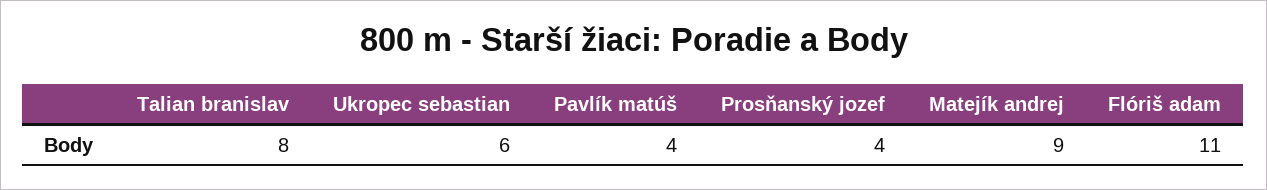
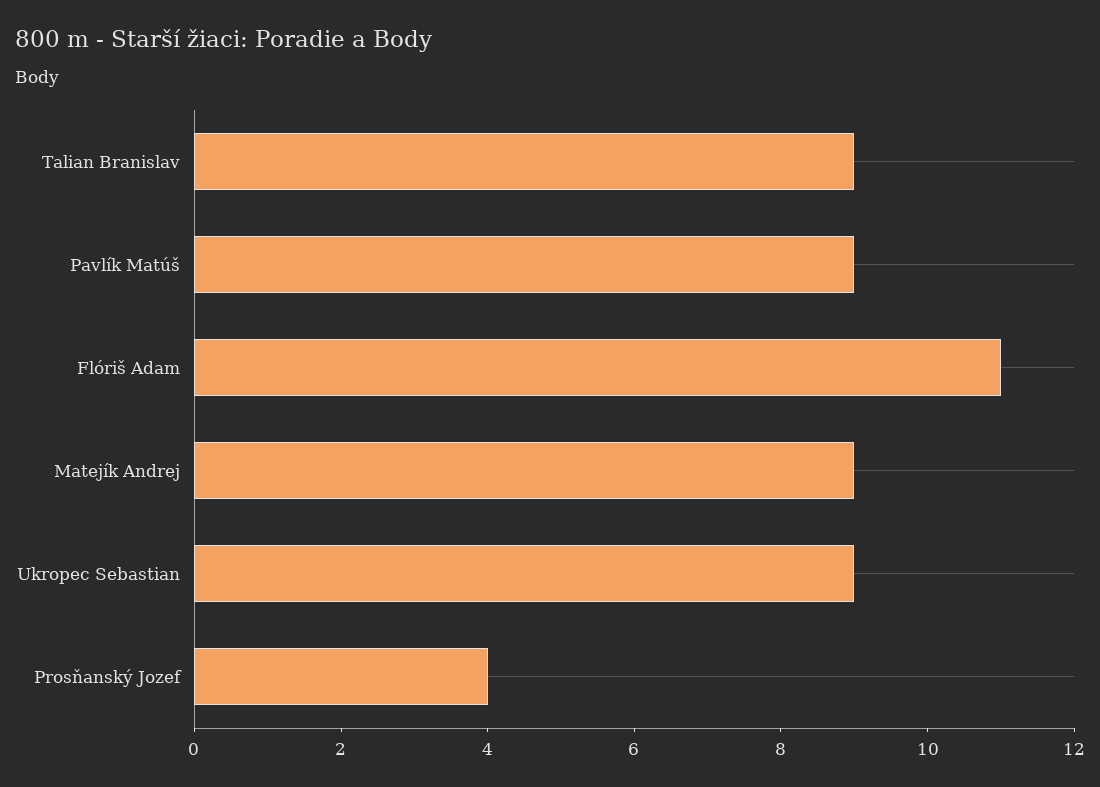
  {
-   "Talian branislav": 8,
+   "Talian branislav": 9,
-   "Ukropec sebastian": 6,
+   "Ukropec sebastian": 9,
-   "Pavlík matúš": 4,
+   "Pavlík matúš": 9,
    "Prosňanský jozef": 4,
    "Matejík andrej": 9,
    "Flóriš adam": 11
  }

